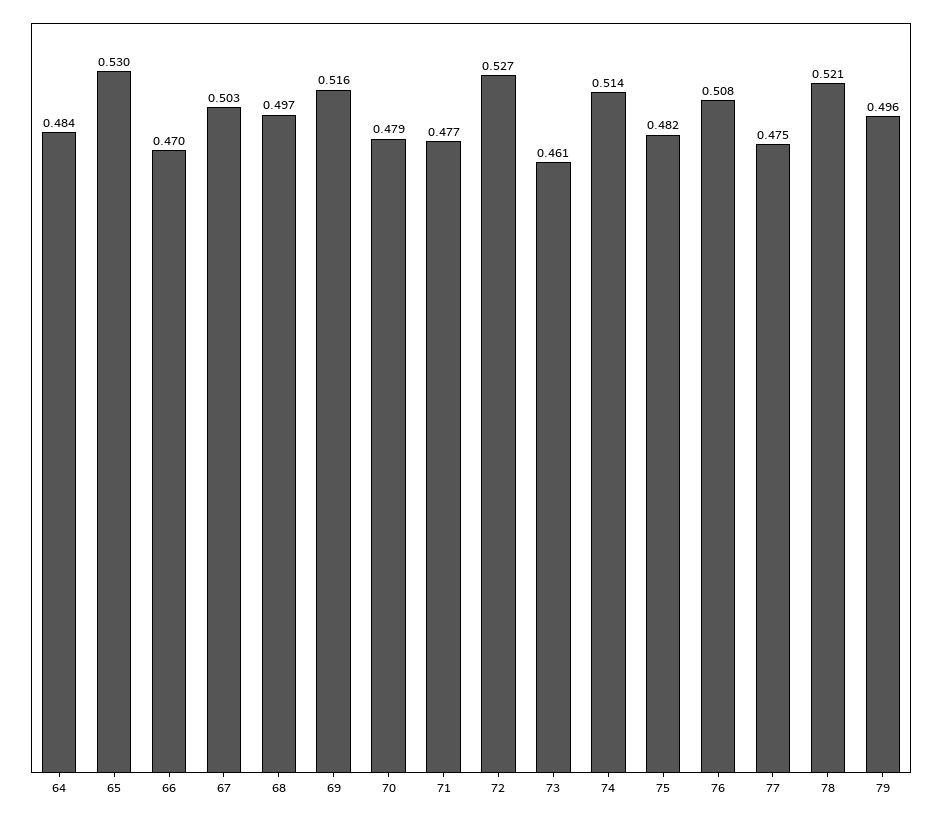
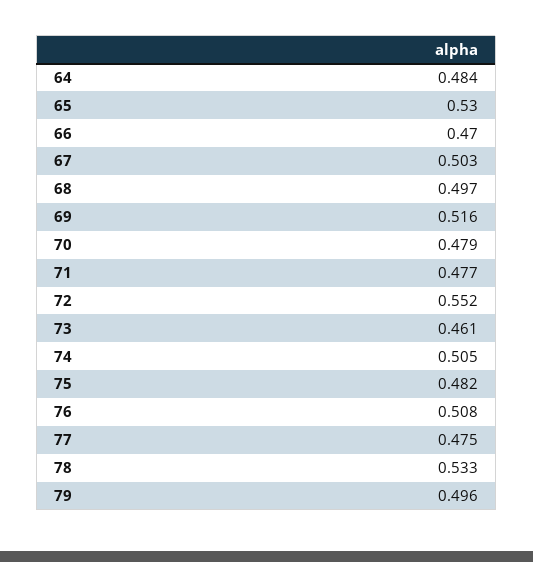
  {
    "64": 0.484,
    "65": 0.53,
    "66": 0.47,
    "67": 0.503,
    "68": 0.497,
    "69": 0.516,
    "70": 0.479,
    "71": 0.477,
-   "72": 0.527,
+   "72": 0.552,
    "73": 0.461,
-   "74": 0.514,
+   "74": 0.505,
    "75": 0.482,
    "76": 0.508,
    "77": 0.475,
-   "78": 0.521,
+   "78": 0.533,
    "79": 0.496
  }

